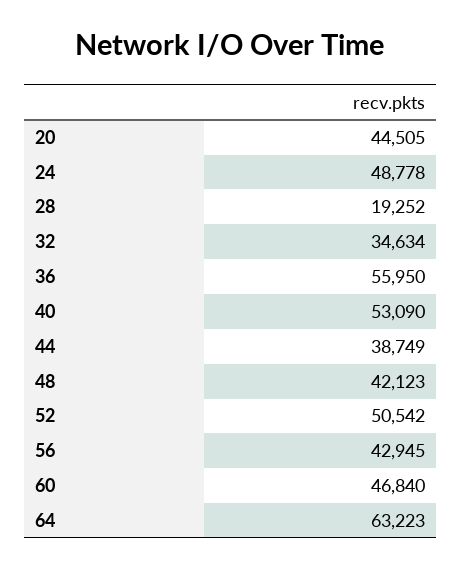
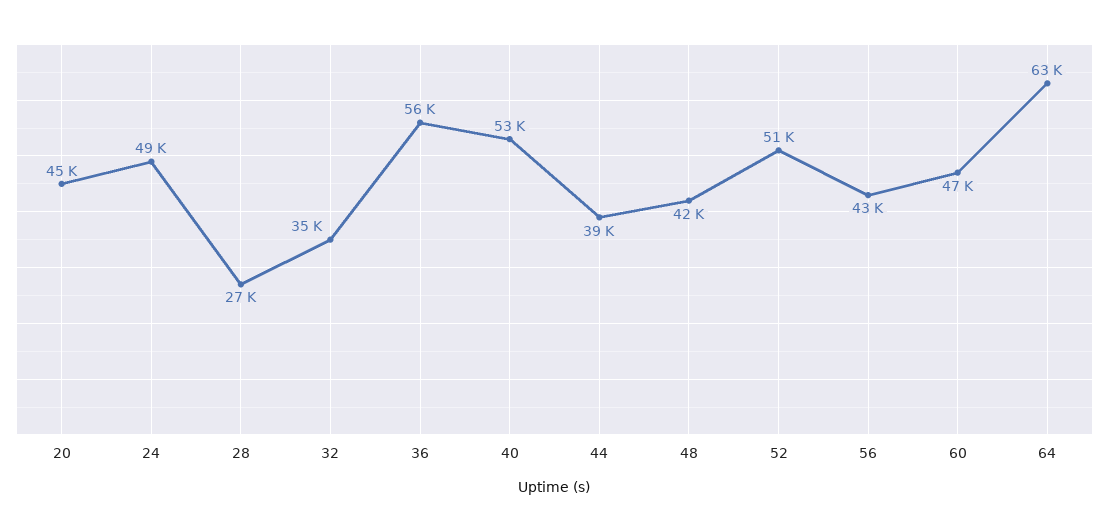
  {
    "20": 44505,
    "24": 48778,
-   "28": 19252,
+   "28": 27000,
    "32": 34634,
    "36": 55950,
    "40": 53090,
    "44": 38749,
    "48": 42123,
    "52": 50542,
    "56": 42945,
    "60": 46840,
    "64": 63223
  }

